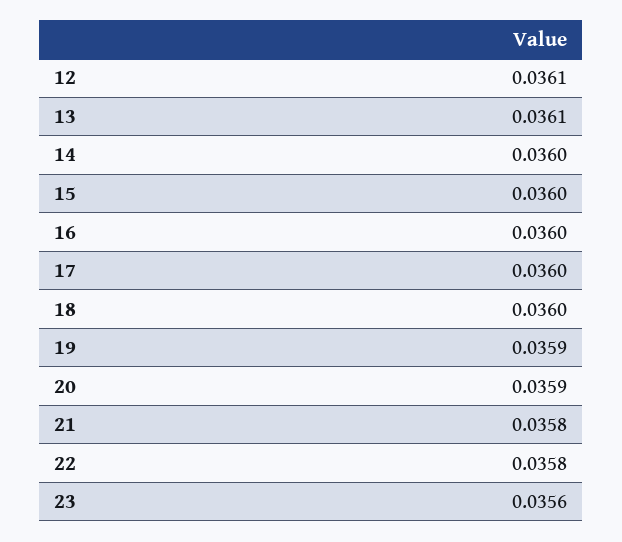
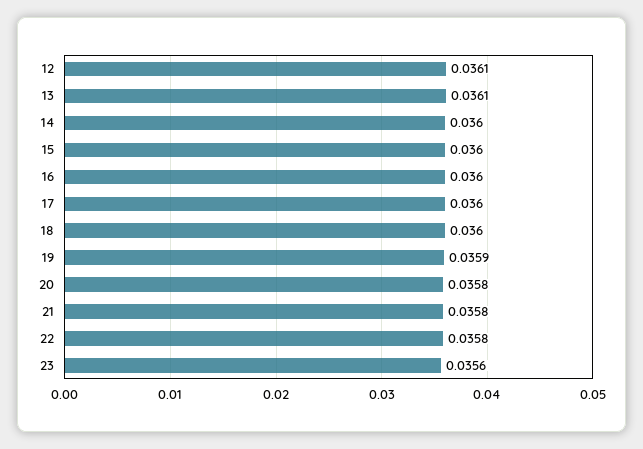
  {
    "12": 0.0361,
    "13": 0.0361,
    "14": 0.036,
    "15": 0.036,
    "16": 0.036,
    "17": 0.036,
    "18": 0.036,
    "19": 0.0359,
-   "20": 0.0359,
+   "20": 0.0358,
    "21": 0.0358,
    "22": 0.0358,
    "23": 0.0356
  }

